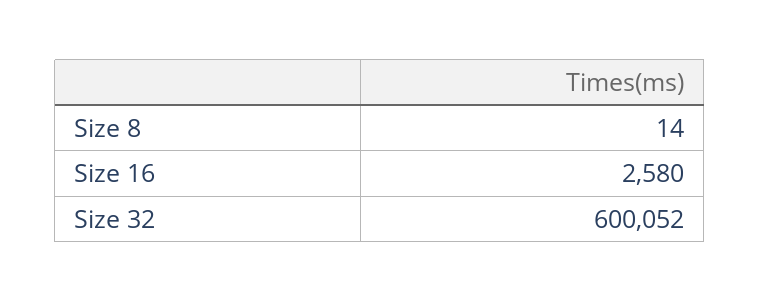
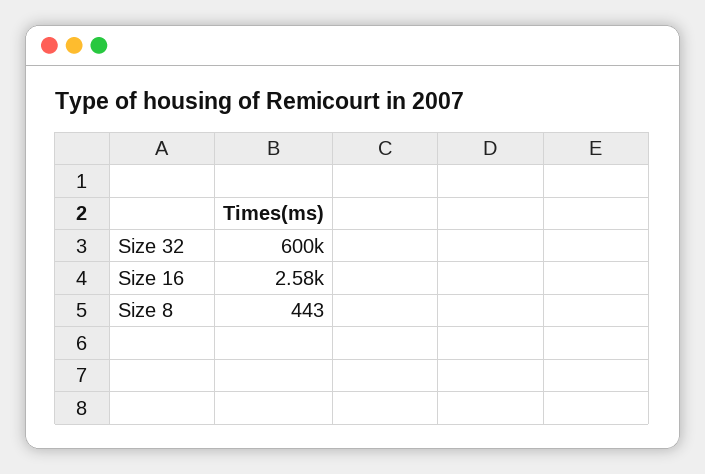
  {
-   "Size 8": 14,
+   "Size 8": 443,
    "Size 16": 2580,
    "Size 32": 600052
  }

